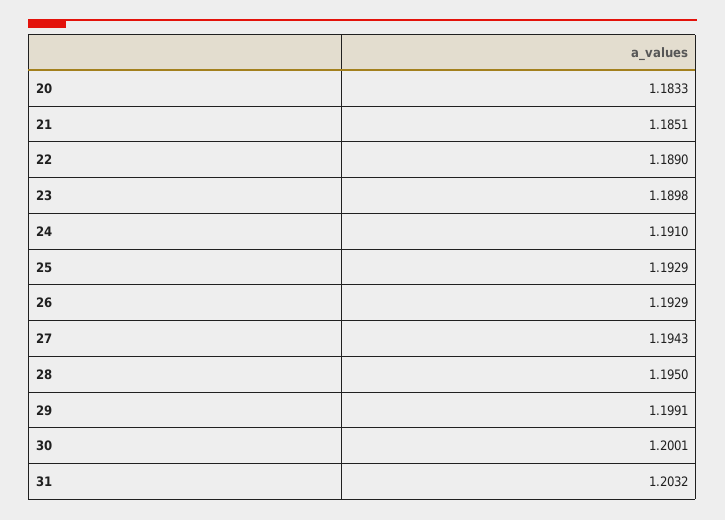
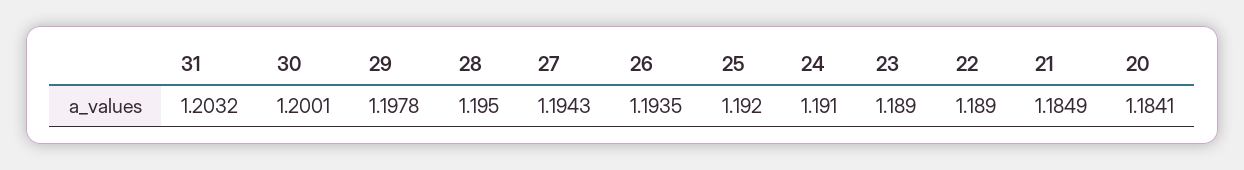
  {
-   "20": 1.1833,
+   "20": 1.1841,
-   "21": 1.1851,
+   "21": 1.1849,
    "22": 1.189,
-   "23": 1.1898,
+   "23": 1.189,
    "24": 1.191,
-   "25": 1.1929,
+   "25": 1.192,
-   "26": 1.1929,
+   "26": 1.1935,
    "27": 1.1943,
    "28": 1.195,
-   "29": 1.1991,
+   "29": 1.1978,
    "30": 1.2001,
    "31": 1.2032
  }

